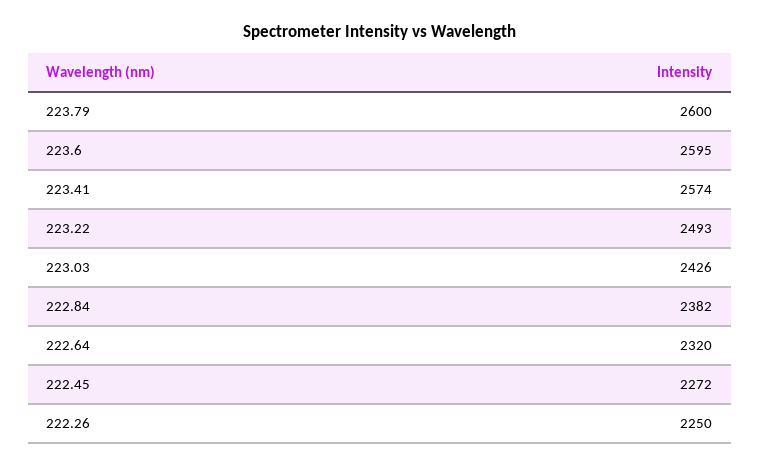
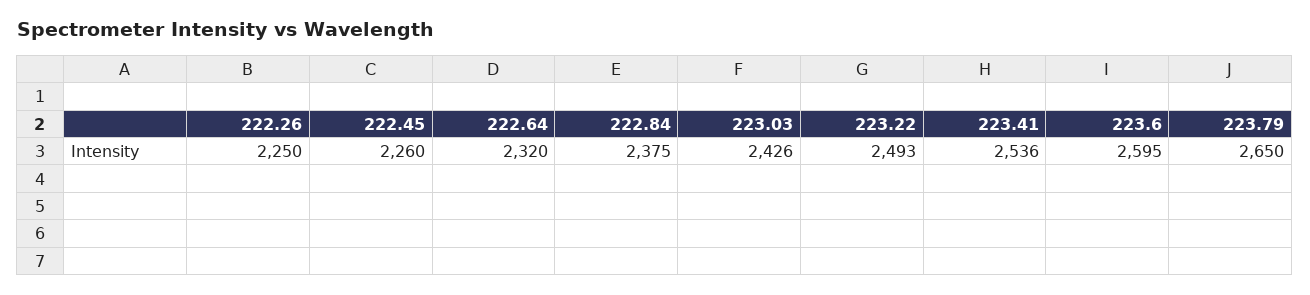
  {
-   "223.79": 2600,
+   "223.79": 2650,
    "223.6": 2595,
-   "223.41": 2574,
+   "223.41": 2536,
    "223.22": 2493,
    "223.03": 2426,
-   "222.84": 2382,
+   "222.84": 2375,
    "222.64": 2320,
-   "222.45": 2272,
+   "222.45": 2260,
    "222.26": 2250
  }

